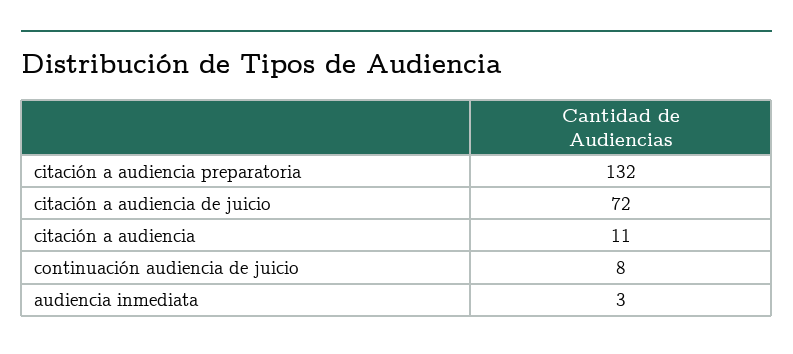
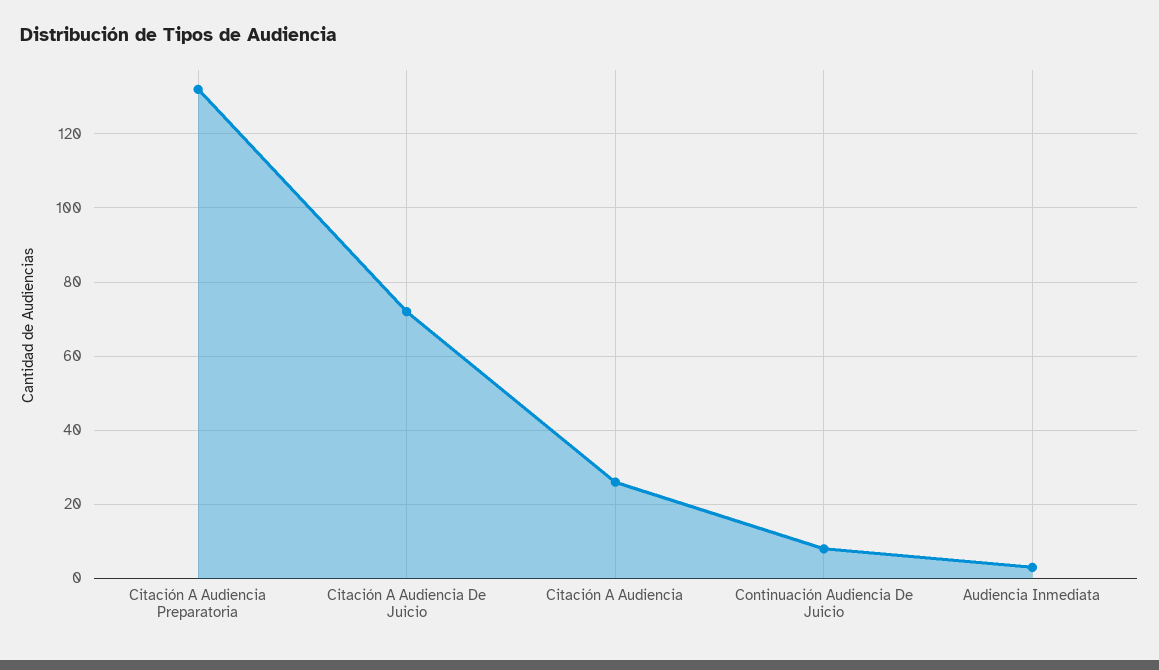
  {
    "citación a audiencia preparatoria": 132,
    "citación a audiencia de juicio": 72,
-   "citación a audiencia": 11,
+   "citación a audiencia": 25,
    "continuación audiencia de juicio": 8,
    "audiencia inmediata": 3
  }

